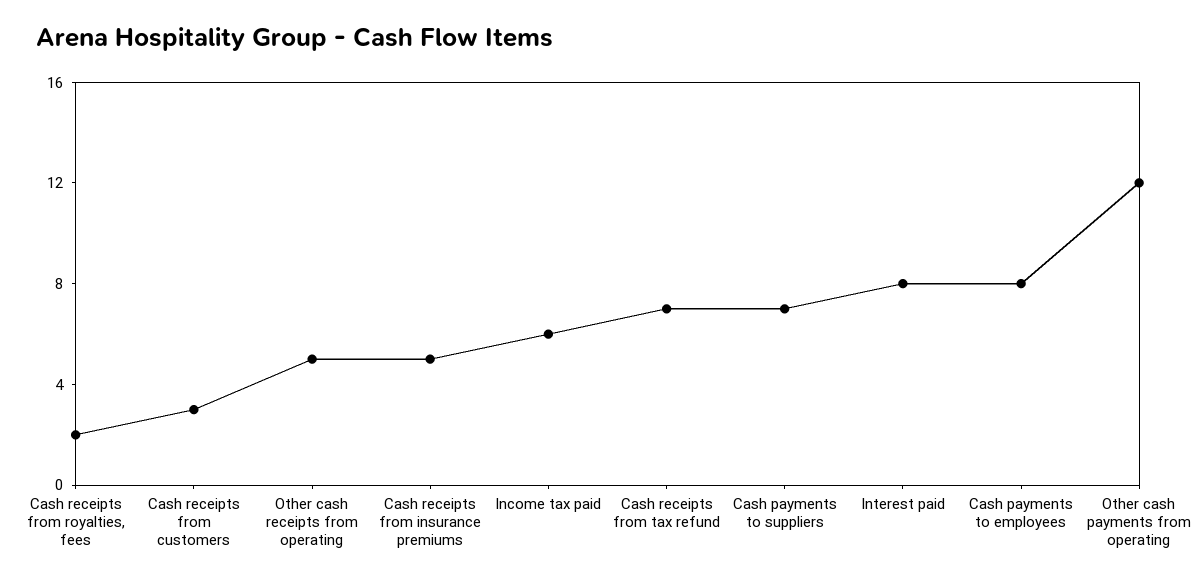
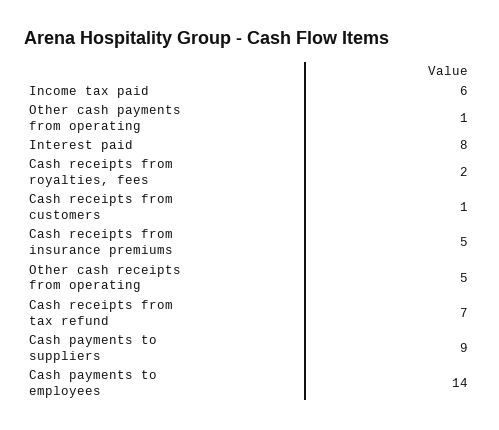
  {
    "Cash receipts from royalties, fees": 2,
-   "Cash receipts from customers": 3,
+   "Cash receipts from customers": 1,
    "Other cash receipts from operating": 5,
    "Cash receipts from insurance premiums": 5,
    "Income tax paid": 6,
    "Cash receipts from tax refund": 7,
-   "Cash payments to suppliers": 7,
+   "Cash payments to suppliers": 9,
    "Interest paid": 8,
-   "Cash payments to employees": 8,
+   "Cash payments to employees": 14,
-   "Other cash payments from operating": 12
+   "Other cash payments from operating": 1
  }

